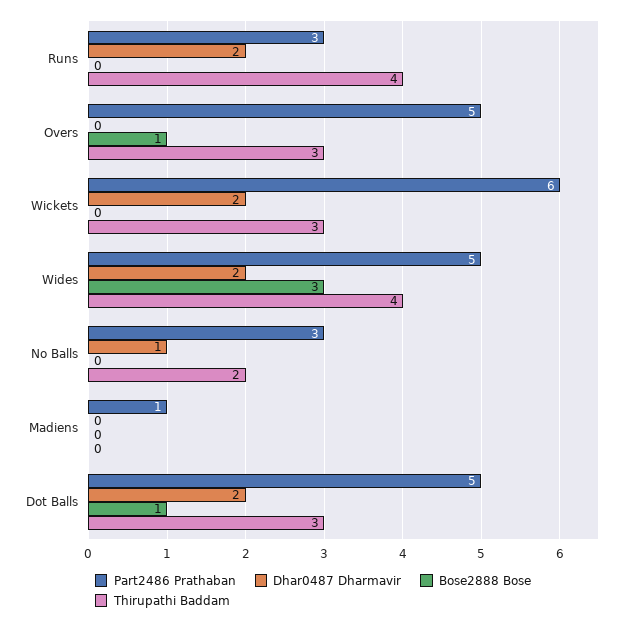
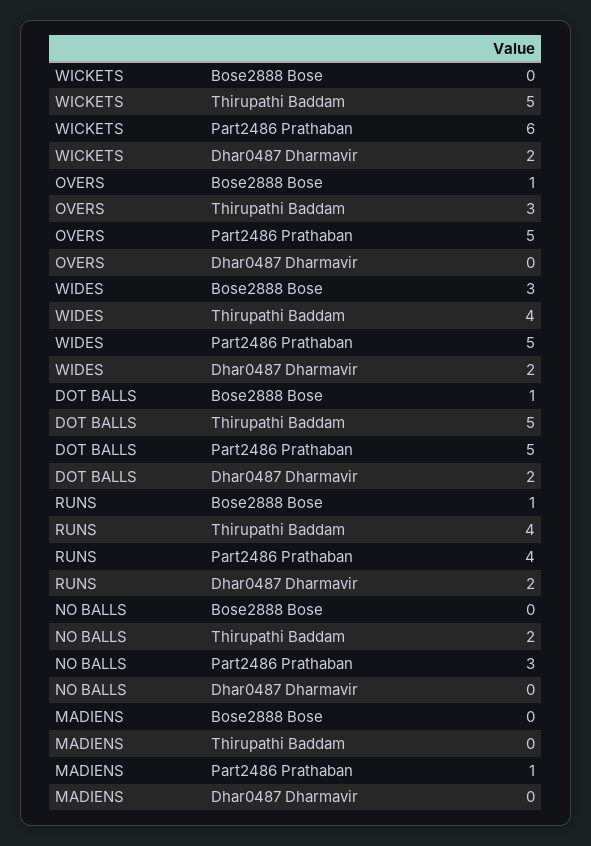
  {
    "Part2486 Prathaban": {
-     "Runs": 3,
+     "Runs": 4,
      "Overs": 5,
      "Wickets": 6,
      "Wides": 5,
      "No Balls": 3,
      "Madiens": 1,
      "Dot Balls": 5
    },
    "Dhar0487 Dharmavir": {
      "Runs": 2,
      "Overs": 0,
      "Wickets": 2,
      "Wides": 2,
-     "No Balls": 1,
+     "No Balls": 0,
      "Madiens": 0,
      "Dot Balls": 2
    },
    "Bose2888 Bose": {
-     "Runs": 0,
+     "Runs": 1,
      "Overs": 1,
      "Wickets": 0,
      "Wides": 3,
      "No Balls": 0,
      "Madiens": 0,
      "Dot Balls": 1
    },
    "Thirupathi Baddam": {
      "Runs": 4,
      "Overs": 3,
-     "Wickets": 3,
+     "Wickets": 5,
      "Wides": 4,
      "No Balls": 2,
      "Madiens": 0,
-     "Dot Balls": 3
+     "Dot Balls": 5
    }
  }

